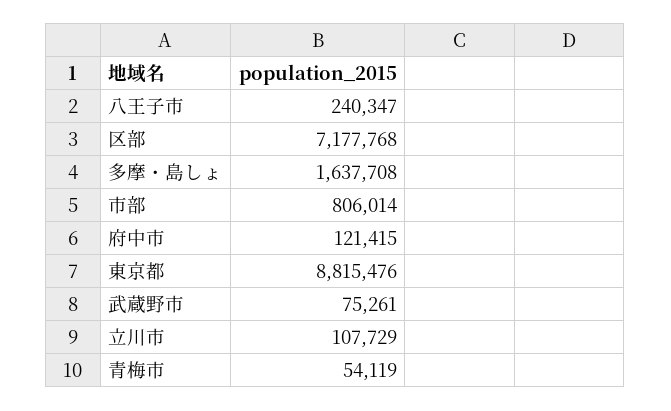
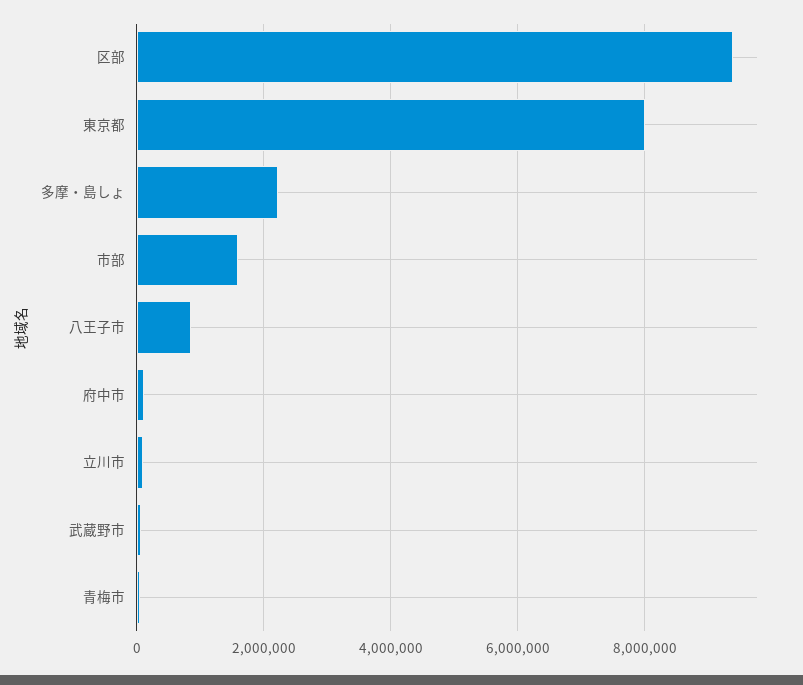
  {
-   "八王子市": 240347,
+   "八王子市": 800000,
-   "区部": 7177768,
+   "区部": 9400000,
-   "多摩・島しょ": 1637708,
+   "多摩・島しょ": 2200000,
-   "市部": 806014,
+   "市部": 1600000,
    "府中市": 121415,
-   "東京都": 8815476,
+   "東京都": 8000000,
    "武蔵野市": 75261,
    "立川市": 107729,
    "青梅市": 54119
  }

